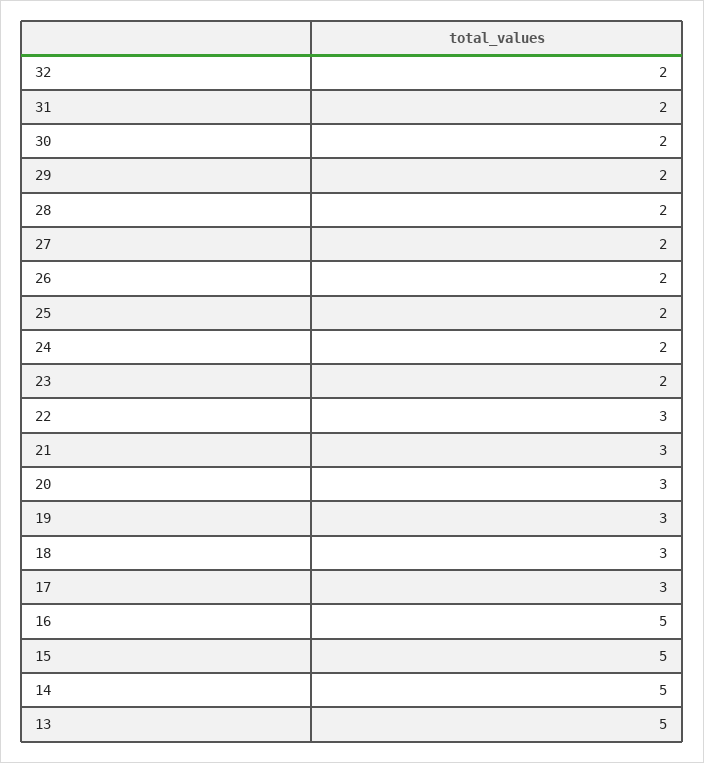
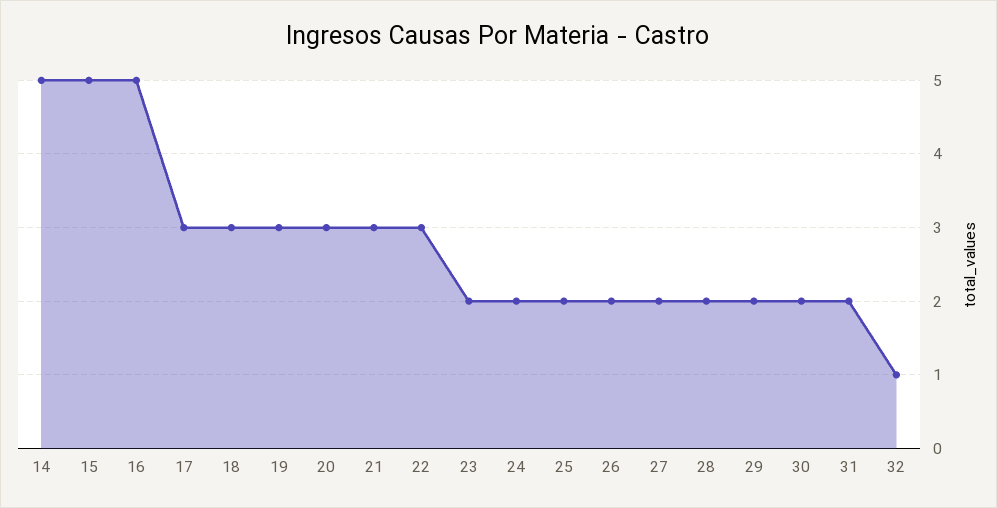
  {
-   "32": 2,
+   "32": 1,
    "31": 2,
    "30": 2,
    "29": 2,
    "28": 2,
    "27": 2,
    "26": 2,
    "25": 2,
    "24": 2,
    "23": 2,
    "22": 3,
    "21": 3,
    "20": 3,
    "19": 3,
    "18": 3,
    "17": 3,
    "16": 5,
    "15": 5,
-   "14": 5,
+   "14": 5
-   "13": 5
  }

